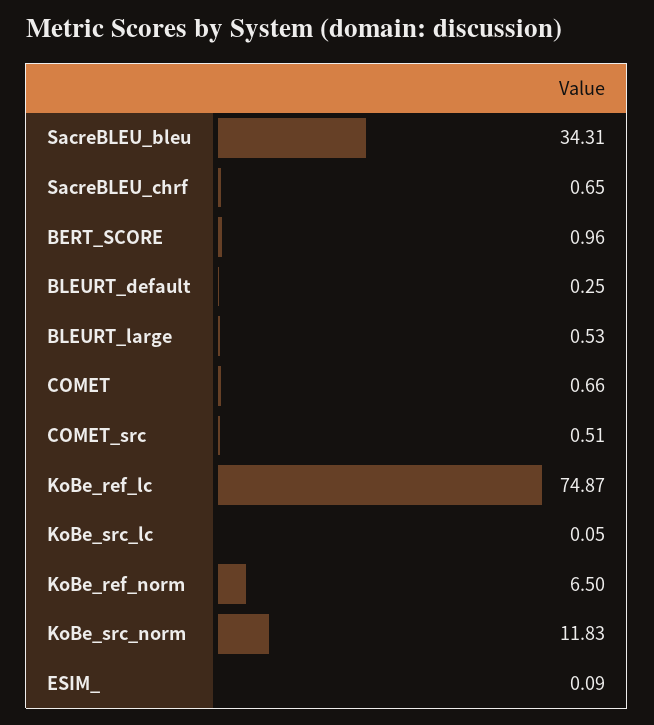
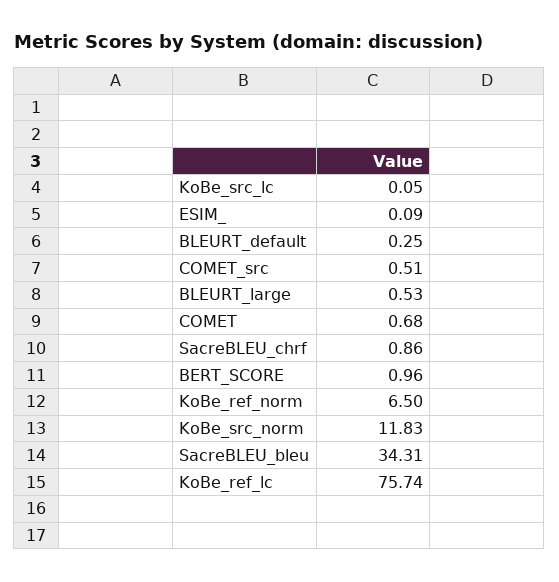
  {
    "SacreBLEU_bleu": 34.31,
-   "SacreBLEU_chrf": 0.65,
+   "SacreBLEU_chrf": 0.86,
    "BERT_SCORE": 0.96,
    "BLEURT_default": 0.25,
    "BLEURT_large": 0.53,
-   "COMET": 0.66,
+   "COMET": 0.68,
    "COMET_src": 0.51,
-   "KoBe_ref_lc": 74.87,
+   "KoBe_ref_lc": 75.74,
    "KoBe_src_lc": 0.05,
    "KoBe_ref_norm": 6.5,
    "KoBe_src_norm": 11.83,
    "ESIM_": 0.09
  }

